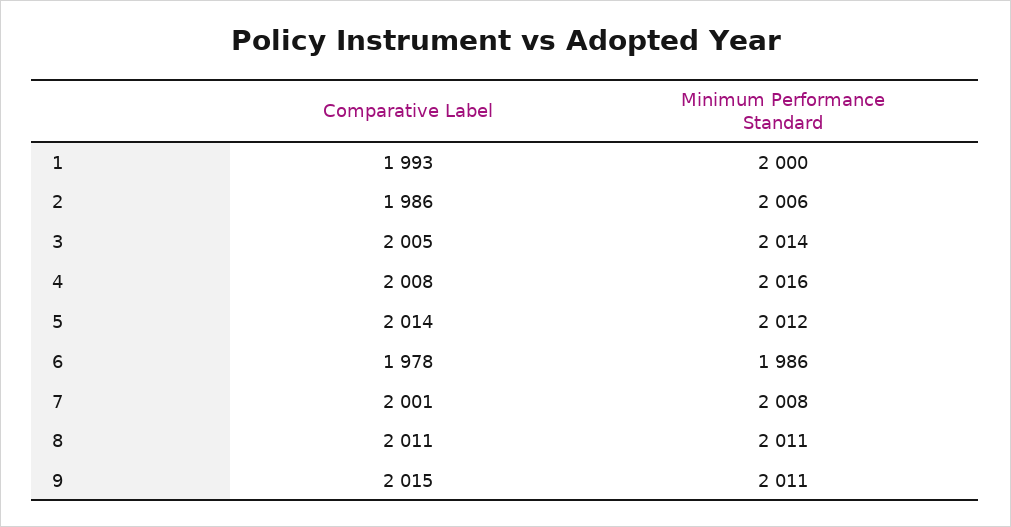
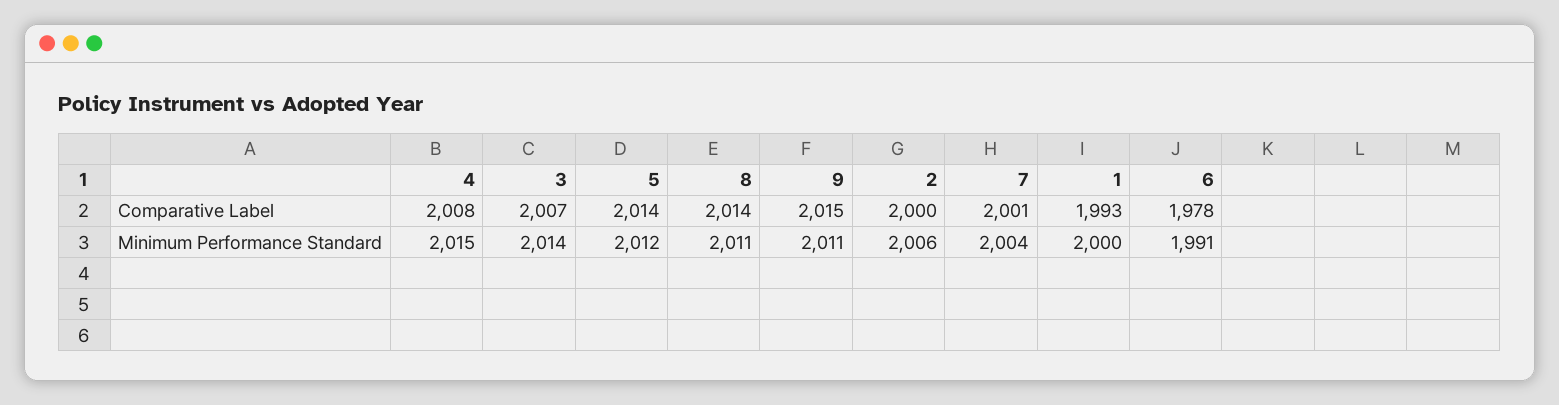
  {
    "Comparative Label": {
      "1": 1993,
-     "2": 1986,
+     "2": 2000,
-     "3": 2005,
+     "3": 2007,
      "4": 2008,
      "5": 2014,
      "6": 1978,
      "7": 2001,
-     "8": 2011,
+     "8": 2014,
      "9": 2015
    },
    "Minimum Performance Standard": {
      "1": 2000,
      "2": 2006,
      "3": 2014,
-     "4": 2016,
+     "4": 2015,
      "5": 2012,
-     "6": 1986,
+     "6": 1991,
-     "7": 2008,
+     "7": 2004,
      "8": 2011,
      "9": 2011
    }
  }

